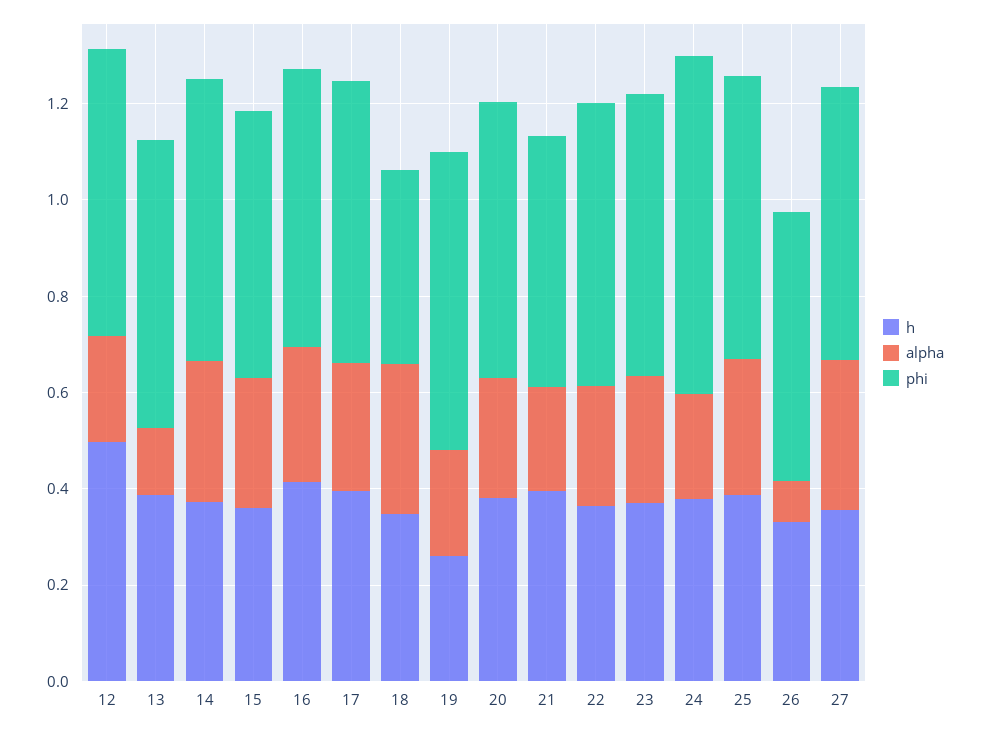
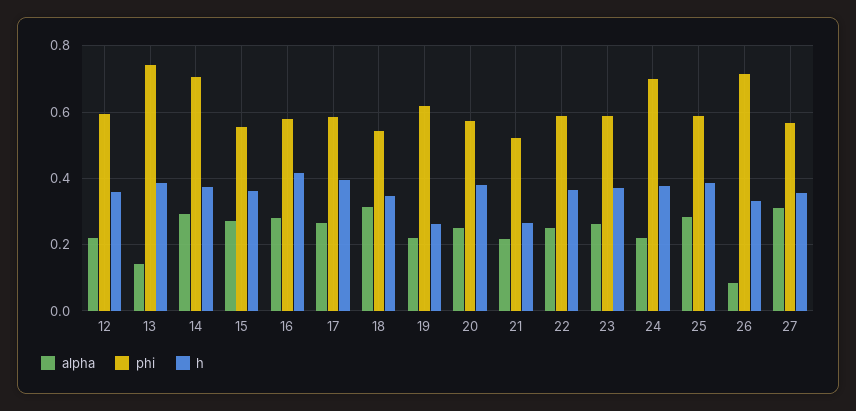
  {
    "h": {
-     "12": 0.5,
+     "12": 0.36,
      "13": 0.38,
      "14": 0.38,
      "15": 0.36,
      "16": 0.42,
      "17": 0.4,
      "18": 0.34,
      "19": 0.26,
      "20": 0.38,
-     "21": 0.4,
+     "21": 0.26,
      "22": 0.36,
      "23": 0.38,
      "24": 0.38,
      "25": 0.38,
      "26": 0.34,
      "27": 0.36
    },
    "alpha": {
      "12": 0.22,
      "13": 0.14,
      "14": 0.3,
      "15": 0.26,
      "16": 0.28,
      "17": 0.26,
      "18": 0.32,
      "19": 0.22,
      "20": 0.26,
      "21": 0.22,
      "22": 0.24,
      "23": 0.26,
      "24": 0.22,
      "25": 0.28,
      "26": 0.08,
      "27": 0.32
    },
    "phi": {
      "12": 0.6,
-     "13": 0.6,
+     "13": 0.74,
-     "14": 0.6,
+     "14": 0.7,
      "15": 0.56,
      "16": 0.58,
      "17": 0.58,
-     "18": 0.4,
+     "18": 0.54,
      "19": 0.62,
      "20": 0.58,
      "21": 0.52,
      "22": 0.58,
      "23": 0.58,
      "24": 0.7,
      "25": 0.58,
-     "26": 0.55,
+     "26": 0.72,
      "27": 0.56
    }
  }

